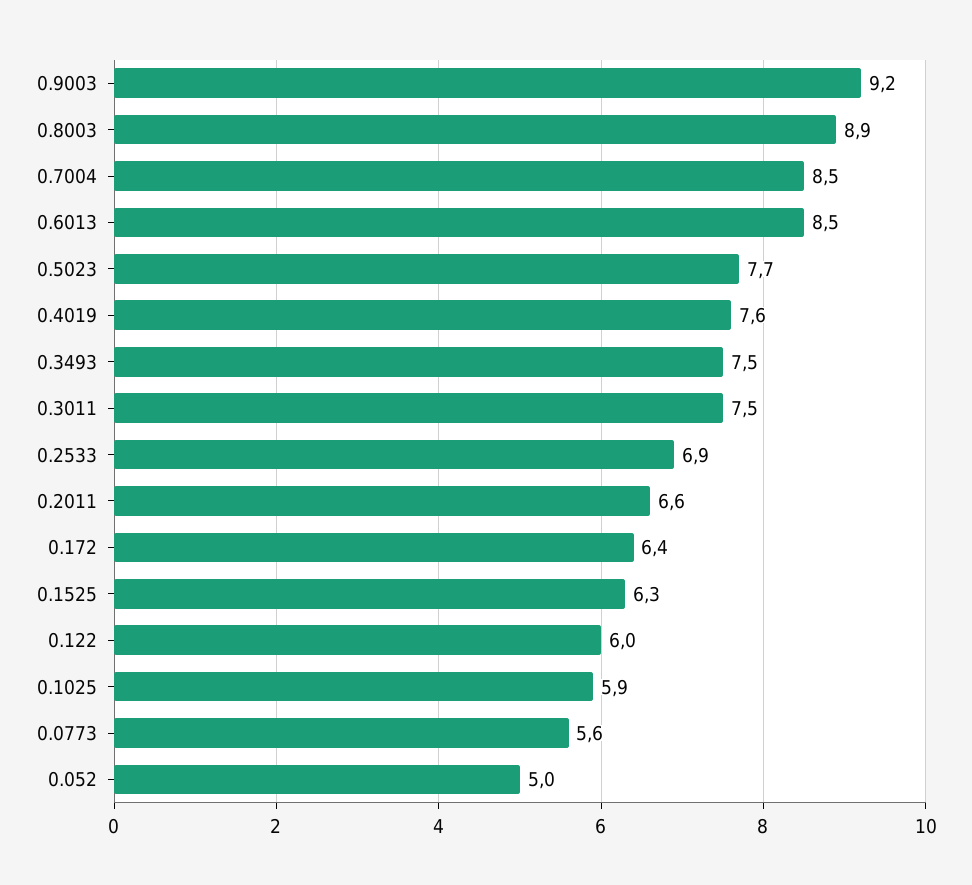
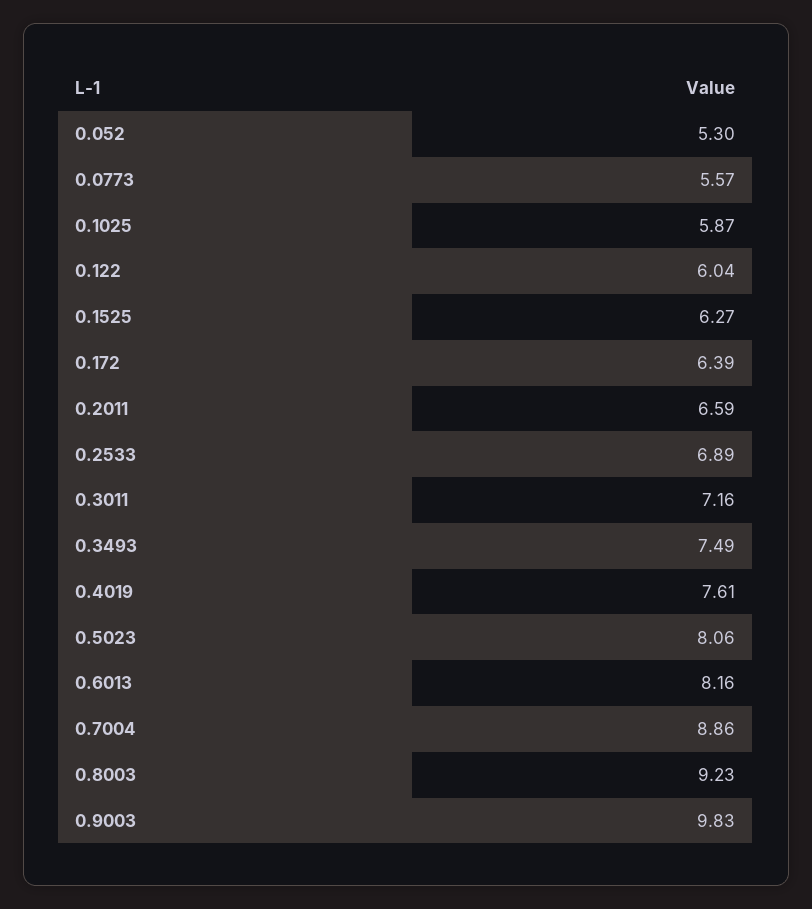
  {
-   "0.9003": 9.2,
+   "0.9003": 9.83,
-   "0.8003": 8.9,
+   "0.8003": 9.23,
-   "0.7004": 8.5,
+   "0.7004": 8.86,
-   "0.6013": 8.5,
+   "0.6013": 8.16,
-   "0.5023": 7.7,
+   "0.5023": 8.06,
    "0.4019": 7.61,
    "0.3493": 7.49,
-   "0.3011": 7.5,
+   "0.3011": 7.16,
    "0.2533": 6.89,
    "0.2011": 6.59,
    "0.172": 6.39,
    "0.1525": 6.27,
    "0.122": 6.04,
    "0.1025": 5.87,
    "0.0773": 5.57,
-   "0.052": 5
+   "0.052": 5.3
  }

